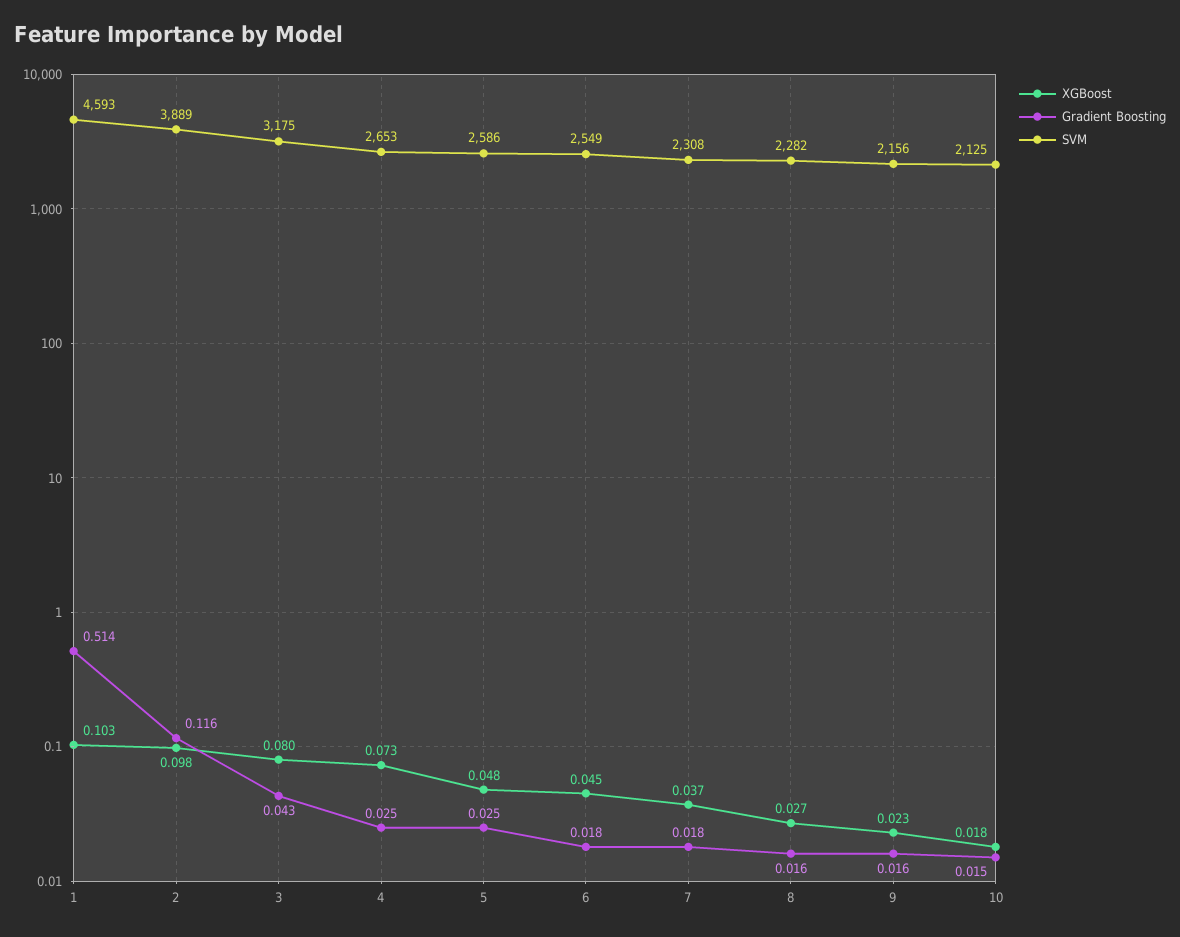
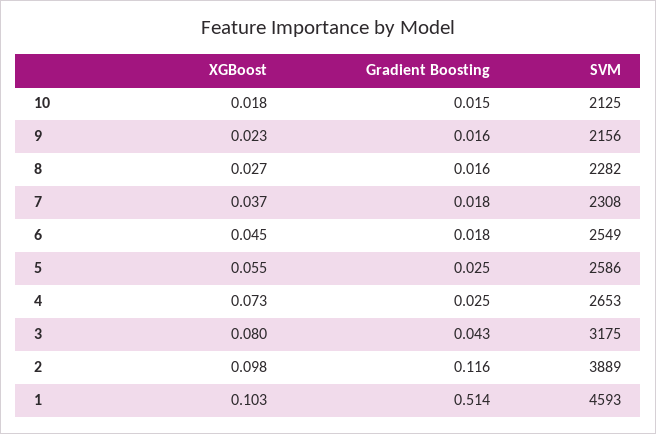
  {
    "XGBoost": {
      "1": 0.103,
      "2": 0.098,
      "3": 0.08,
      "4": 0.073,
-     "5": 0.048,
+     "5": 0.055,
      "6": 0.045,
      "7": 0.037,
      "8": 0.027,
      "9": 0.023,
      "10": 0.018
    },
    "Gradient Boosting": {
      "1": 0.514,
      "2": 0.116,
      "3": 0.043,
      "4": 0.025,
      "5": 0.025,
      "6": 0.018,
      "7": 0.018,
      "8": 0.016,
      "9": 0.016,
      "10": 0.015
    },
    "SVM": {
      "1": 4593,
      "2": 3889,
      "3": 3175,
      "4": 2653,
      "5": 2586,
      "6": 2549,
      "7": 2308,
      "8": 2282,
      "9": 2156,
      "10": 2125
    }
  }

